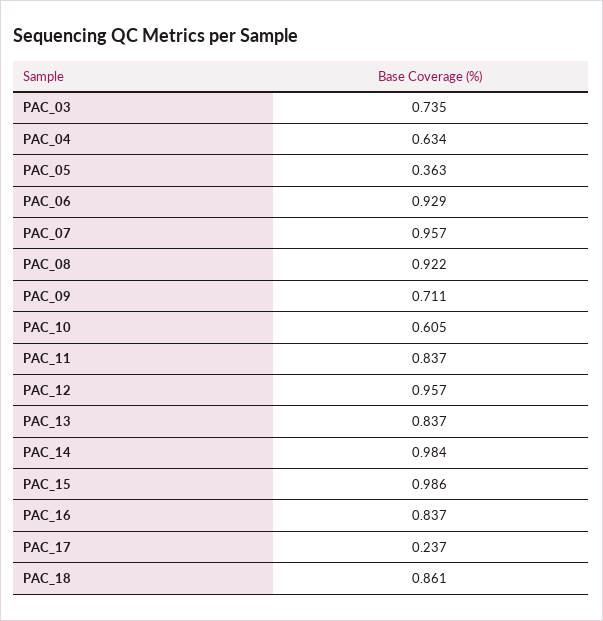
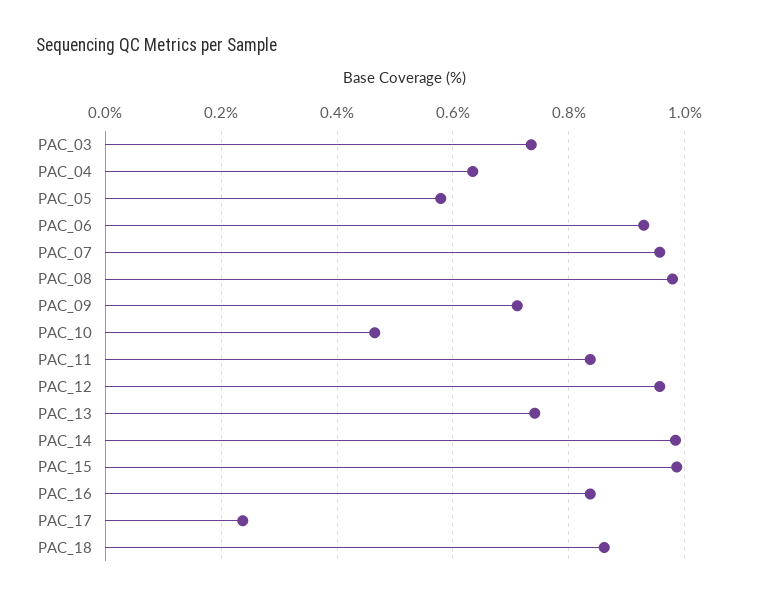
  {
    "PAC_03": 0.735,
    "PAC_04": 0.634,
-   "PAC_05": 0.363,
+   "PAC_05": 0.58,
    "PAC_06": 0.929,
    "PAC_07": 0.957,
-   "PAC_08": 0.922,
+   "PAC_08": 0.98,
    "PAC_09": 0.711,
-   "PAC_10": 0.605,
+   "PAC_10": 0.46,
    "PAC_11": 0.837,
    "PAC_12": 0.957,
-   "PAC_13": 0.837,
+   "PAC_13": 0.74,
    "PAC_14": 0.984,
    "PAC_15": 0.986,
    "PAC_16": 0.837,
    "PAC_17": 0.237,
    "PAC_18": 0.861
  }

